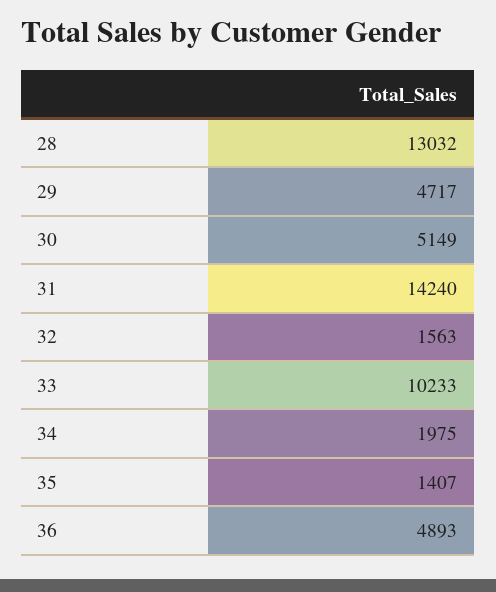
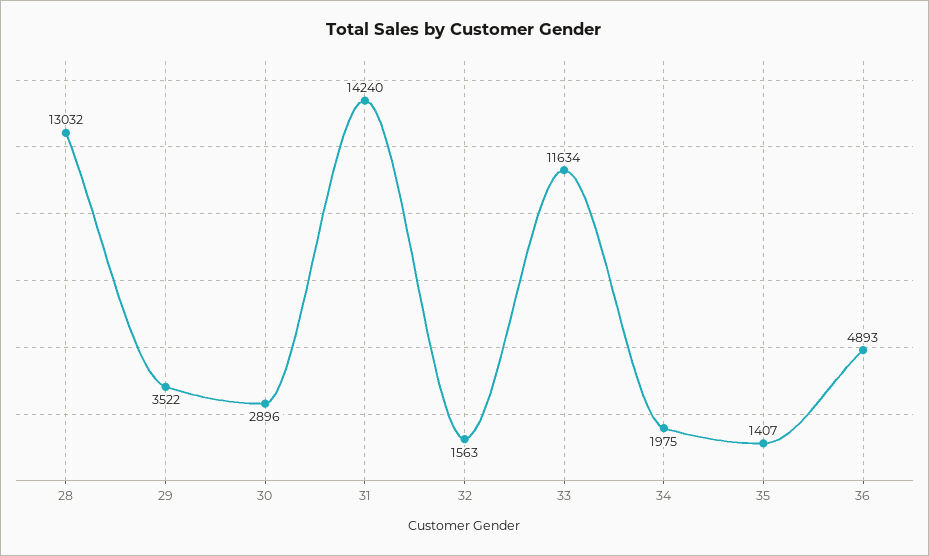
  {
    "28": 13032,
-   "29": 4717,
+   "29": 3522,
-   "30": 5149,
+   "30": 2896,
    "31": 14240,
    "32": 1563,
-   "33": 10233,
+   "33": 11634,
    "34": 1975,
    "35": 1407,
    "36": 4893
  }

